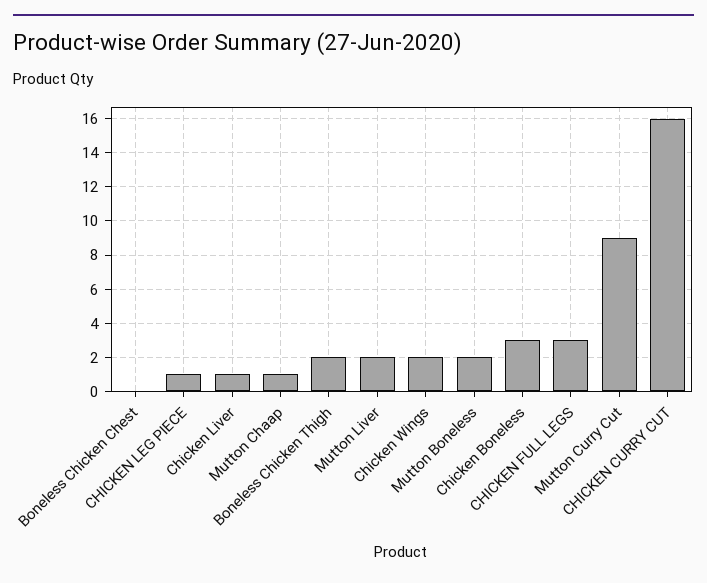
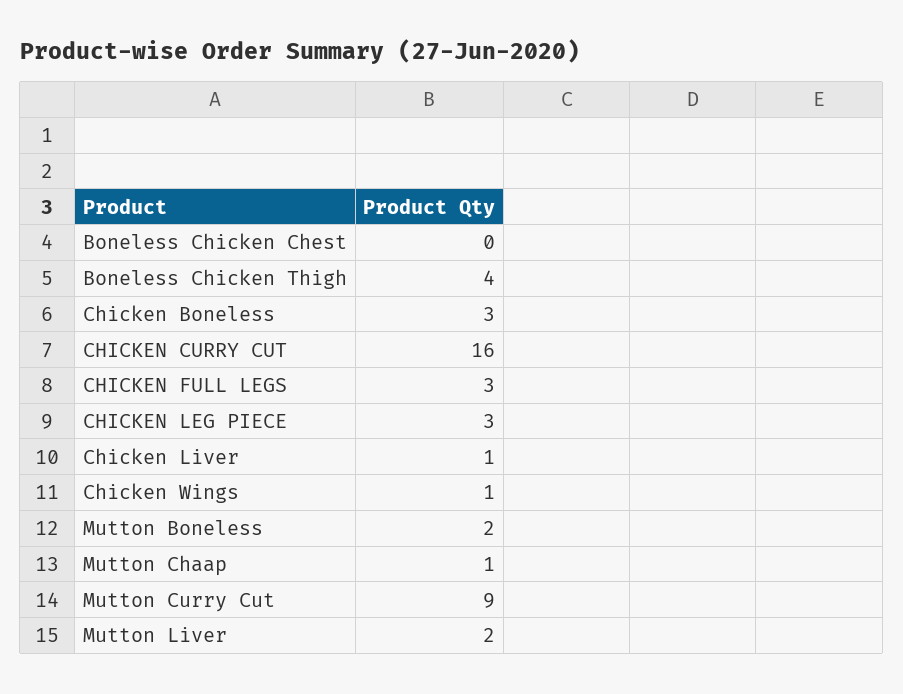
  {
    "Boneless Chicken Chest": 0,
-   "CHICKEN LEG PIECE": 1,
+   "CHICKEN LEG PIECE": 3,
    "Chicken Liver": 1,
    "Mutton Chaap": 1,
-   "Boneless Chicken Thigh": 2,
+   "Boneless Chicken Thigh": 4,
    "Mutton Liver": 2,
-   "Chicken Wings": 2,
+   "Chicken Wings": 1,
    "Mutton Boneless": 2,
    "Chicken Boneless": 3,
    "CHICKEN FULL LEGS": 3,
    "Mutton Curry Cut": 9,
    "CHICKEN CURRY CUT": 16
  }

